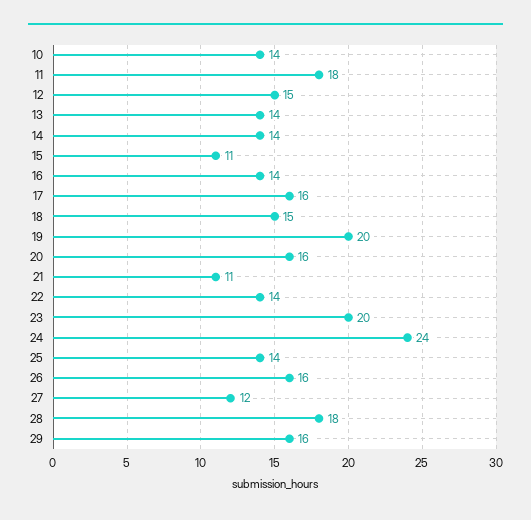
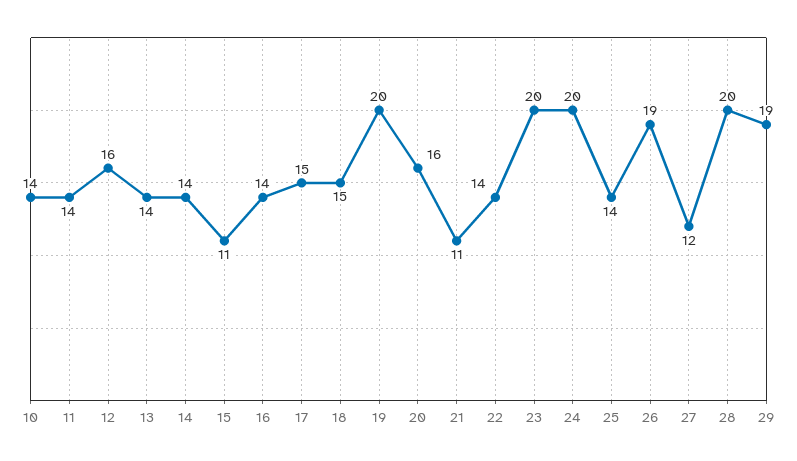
  {
    "10": 14,
-   "11": 18,
+   "11": 14,
-   "12": 15,
+   "12": 16,
    "13": 14,
    "14": 14,
    "15": 11,
    "16": 14,
-   "17": 16,
+   "17": 15,
    "18": 15,
    "19": 20,
    "20": 16,
    "21": 11,
    "22": 14,
    "23": 20,
-   "24": 24,
+   "24": 20,
    "25": 14,
-   "26": 16,
+   "26": 19,
    "27": 12,
-   "28": 18,
+   "28": 20,
-   "29": 16
+   "29": 19
  }

